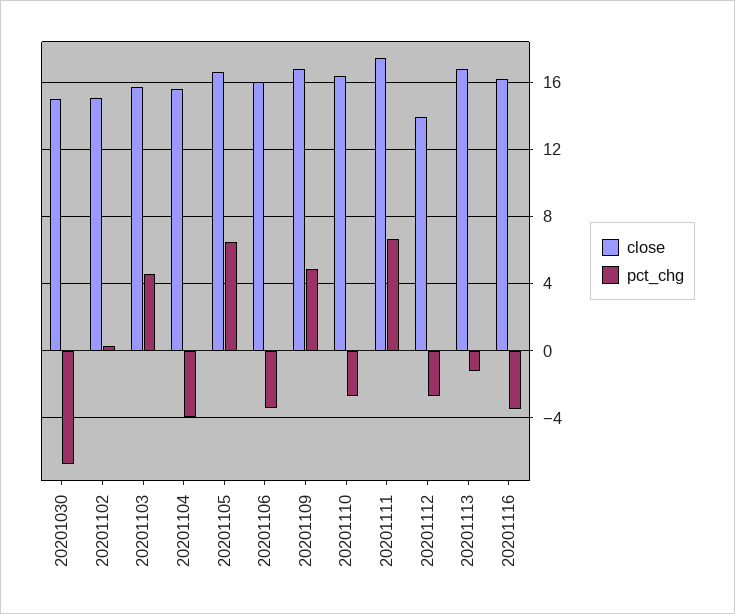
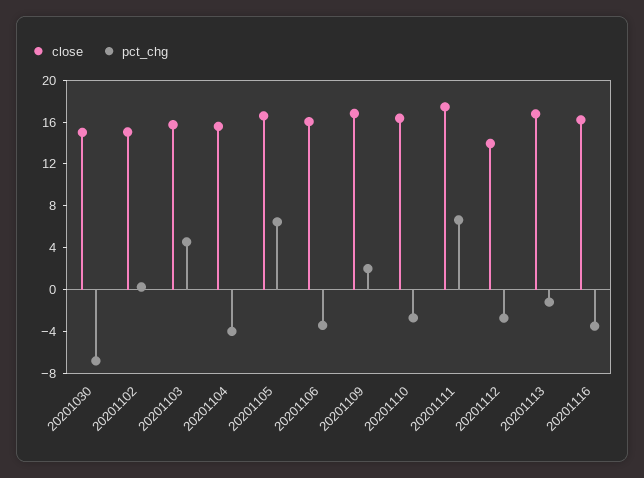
  {
    "close": {
      "20201030": 15,
      "20201102": 15,
      "20201103": 15.5,
      "20201104": 15.5,
      "20201105": 16.5,
      "20201106": 16,
      "20201109": 17,
      "20201110": 16.5,
      "20201111": 17.5,
      "20201112": 14,
      "20201113": 17,
      "20201116": 16
    },
    "pct_chg": {
      "20201030": -7,
      "20201102": 0.5,
      "20201103": 4.5,
      "20201104": -4,
      "20201105": 6.5,
      "20201106": -3.5,
-     "20201109": 5,
+     "20201109": 2,
      "20201110": -2.5,
      "20201111": 6.5,
      "20201112": -2.5,
      "20201113": -1,
      "20201116": -3.5
    }
  }

